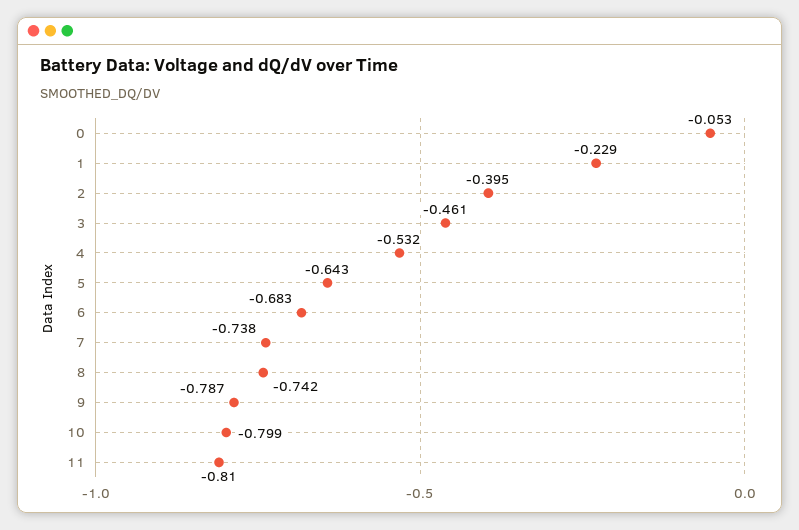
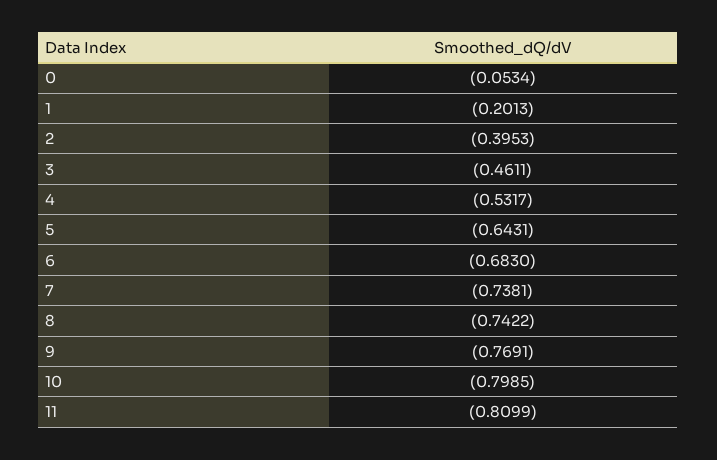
  {
    "0": -0.0534,
-   "1": -0.229,
+   "1": -0.2013,
    "2": -0.3953,
    "3": -0.4611,
    "4": -0.5317,
    "5": -0.6431,
    "6": -0.683,
    "7": -0.7381,
    "8": -0.7422,
-   "9": -0.787,
+   "9": -0.7691,
    "10": -0.7985,
    "11": -0.8099
  }

